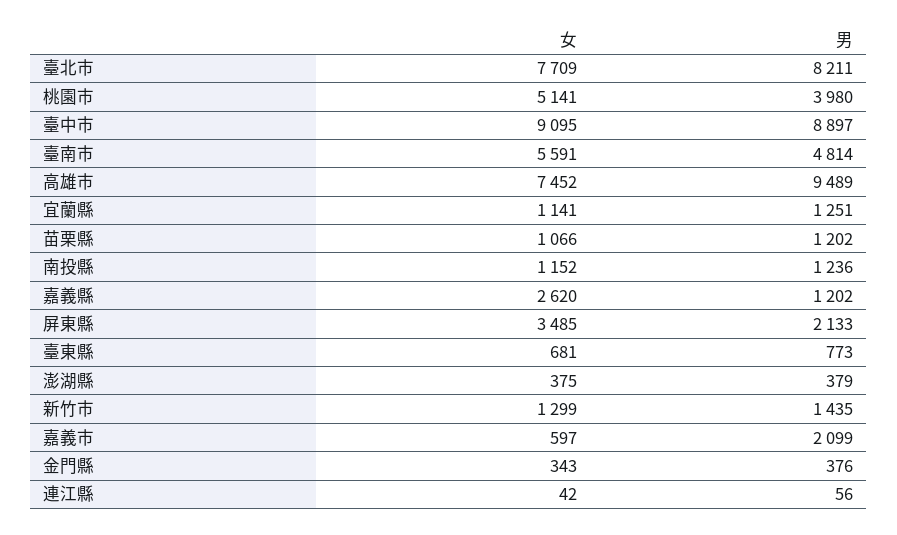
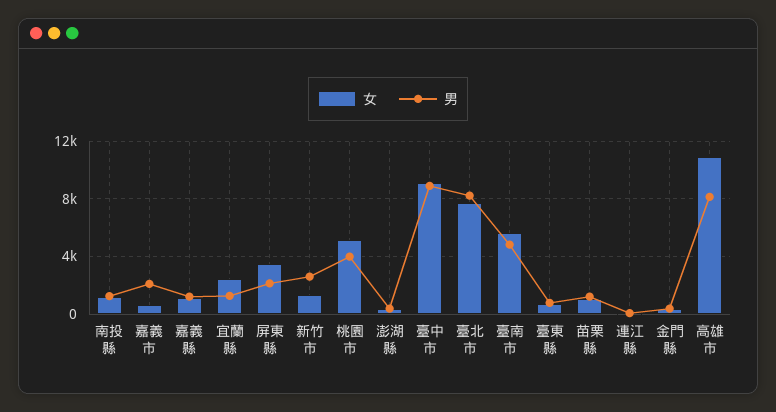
  {
    "女": {
      "臺北市": 7709,
      "桃園市": 5141,
      "臺中市": 9095,
      "臺南市": 5591,
-     "高雄市": 7452,
+     "高雄市": 11000,
-     "宜蘭縣": 1141,
+     "宜蘭縣": 2500,
      "苗栗縣": 1066,
      "南投縣": 1152,
-     "嘉義縣": 2620,
+     "嘉義縣": 1000,
      "屏東縣": 3485,
      "臺東縣": 681,
      "澎湖縣": 375,
      "新竹市": 1299,
      "嘉義市": 597,
      "金門縣": 343,
      "連江縣": 42
    },
    "男": {
      "臺北市": 8211,
      "桃園市": 3980,
      "臺中市": 8897,
      "臺南市": 4814,
-     "高雄市": 9489,
+     "高雄市": 8000,
      "宜蘭縣": 1251,
      "苗栗縣": 1202,
      "南投縣": 1236,
      "嘉義縣": 1202,
      "屏東縣": 2133,
      "臺東縣": 773,
      "澎湖縣": 379,
-     "新竹市": 1435,
+     "新竹市": 2500,
      "嘉義市": 2099,
      "金門縣": 376,
      "連江縣": 56
    }
  }

